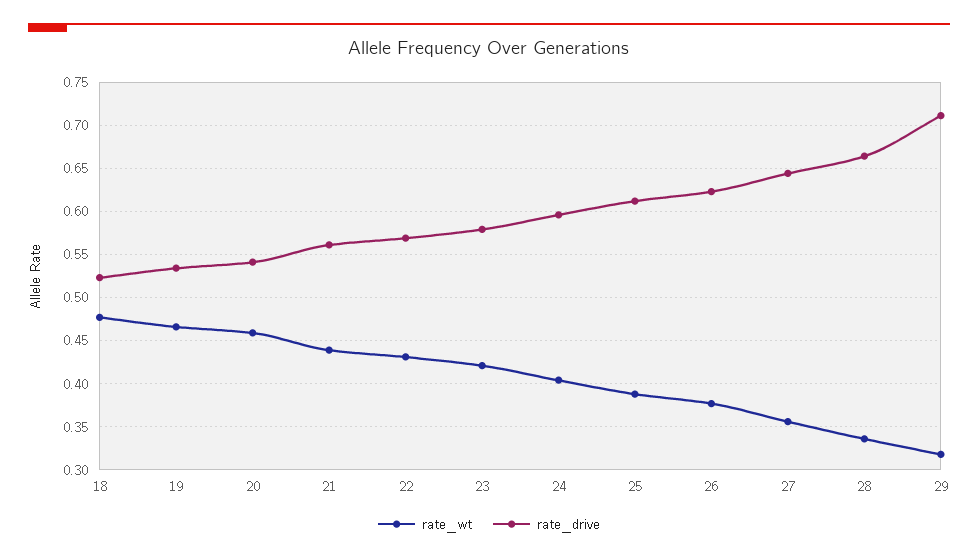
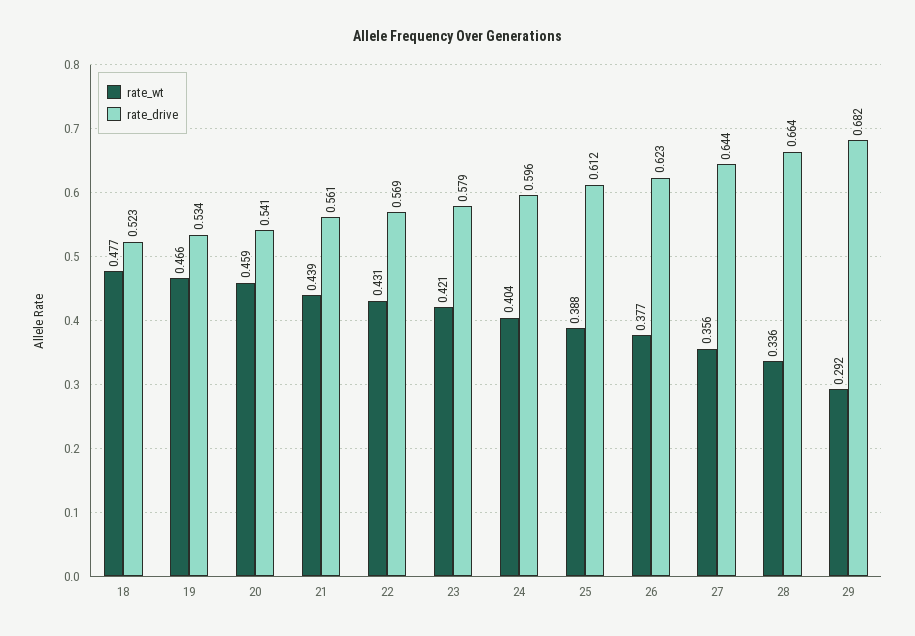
  {
    "rate_wt": {
      "18": 0.477,
      "19": 0.466,
      "20": 0.459,
      "21": 0.439,
      "22": 0.431,
      "23": 0.421,
      "24": 0.404,
      "25": 0.388,
      "26": 0.377,
      "27": 0.356,
      "28": 0.336,
-     "29": 0.32
+     "29": 0.292
    },
    "rate_drive": {
      "18": 0.523,
      "19": 0.534,
      "20": 0.541,
      "21": 0.561,
      "22": 0.569,
      "23": 0.579,
      "24": 0.596,
      "25": 0.612,
      "26": 0.623,
      "27": 0.644,
      "28": 0.664,
-     "29": 0.71
+     "29": 0.682
    }
  }

